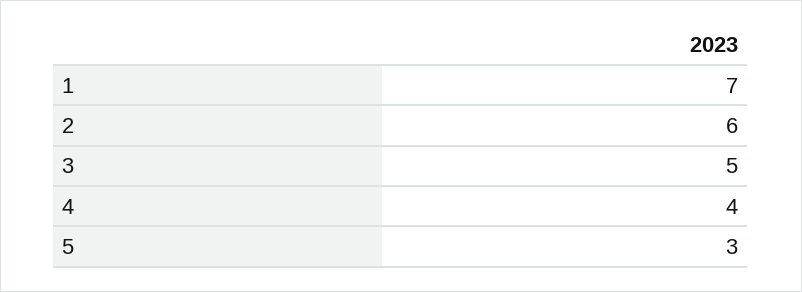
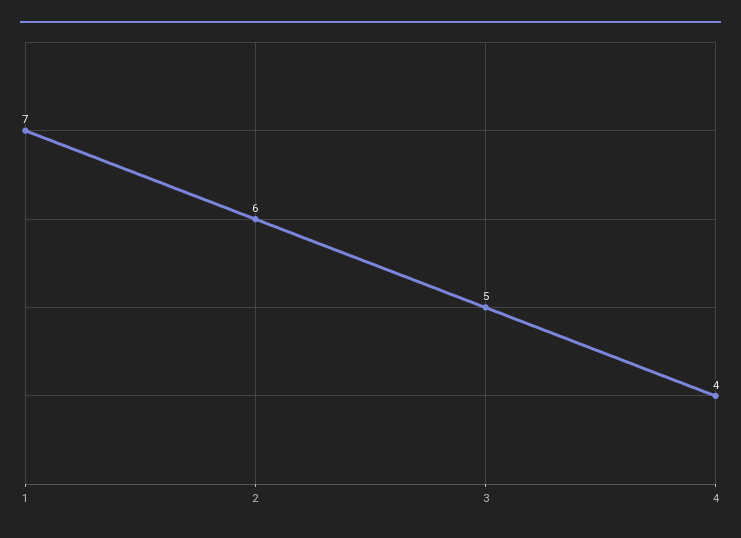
  {
    "1": 7,
    "2": 6,
    "3": 5,
-   "4": 4,
+   "4": 4
-   "5": 3
  }

